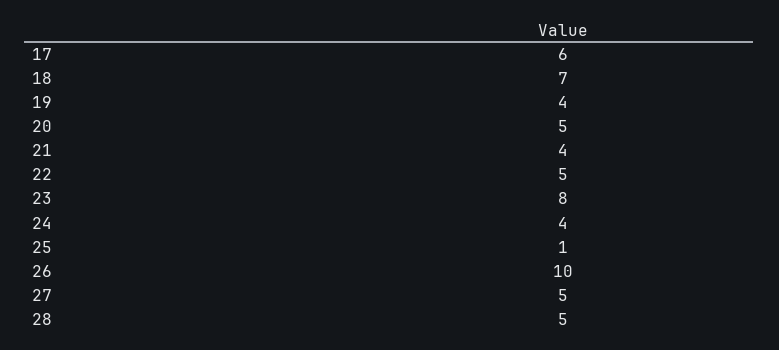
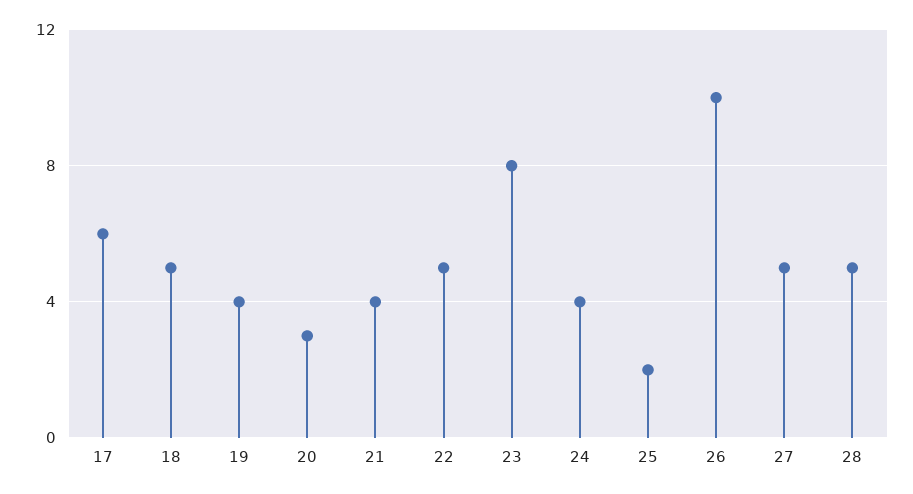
  {
    "17": 6,
-   "18": 7,
+   "18": 5,
    "19": 4,
-   "20": 5,
+   "20": 3,
    "21": 4,
    "22": 5,
    "23": 8,
    "24": 4,
-   "25": 1,
+   "25": 2,
    "26": 10,
    "27": 5,
    "28": 5
  }

